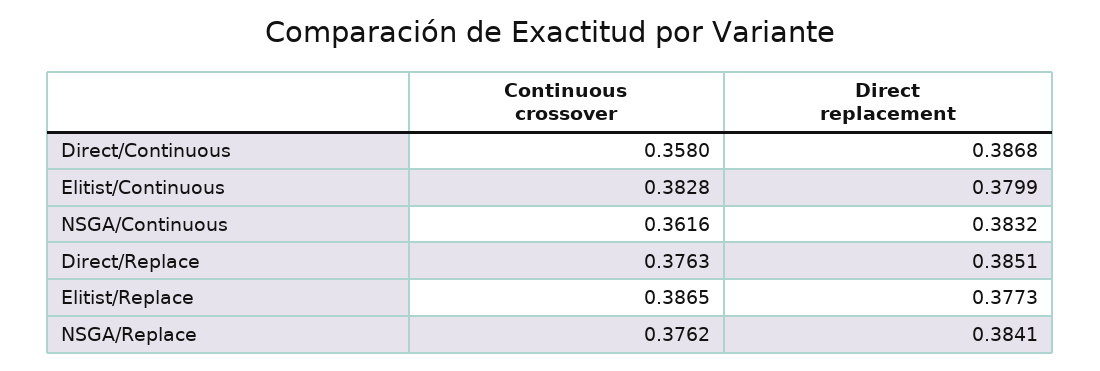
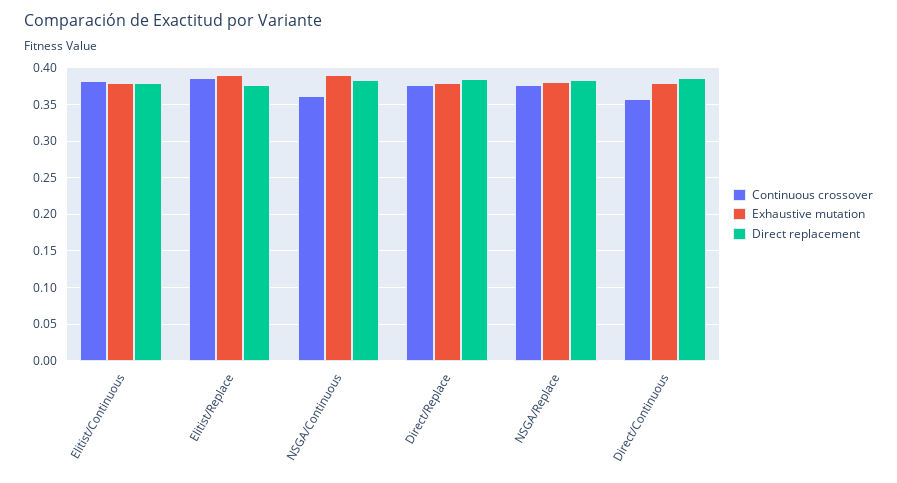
  {
    "Continuous crossover": {
      "Direct/Continuous": 0.358,
      "Elitist/Continuous": 0.3828,
      "NSGA/Continuous": 0.3616,
      "Direct/Replace": 0.3763,
      "Elitist/Replace": 0.3865,
      "NSGA/Replace": 0.3762
    },
    "Direct replacement": {
      "Direct/Continuous": 0.3868,
      "Elitist/Continuous": 0.3799,
      "NSGA/Continuous": 0.3832,
      "Direct/Replace": 0.3851,
      "Elitist/Replace": 0.3773,
      "NSGA/Replace": 0.3841
-   }
+   },
+   "Exhaustive mutation": {
+     "Elitist/Continuous": 0.38,
+     "Elitist/Replace": 0.39,
+     "NSGA/Continuous": 0.39,
+     "Direct/Replace": 0.38,
+     "NSGA/Replace": 0.38,
+     "Direct/Continuous": 0.38
+   }
  }

